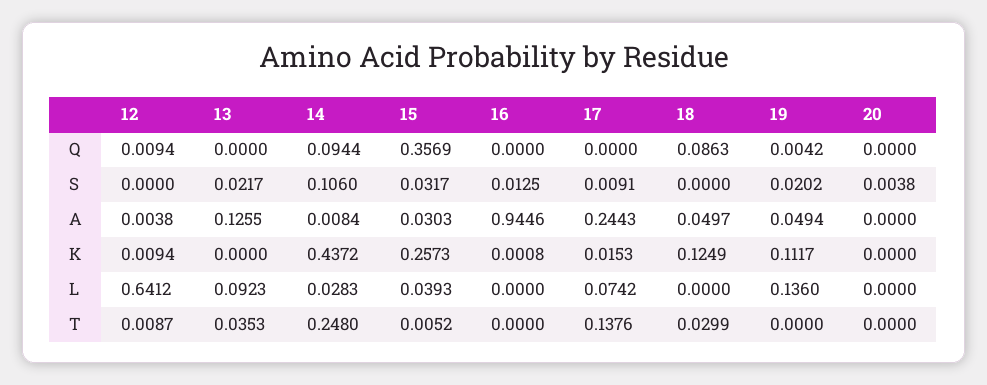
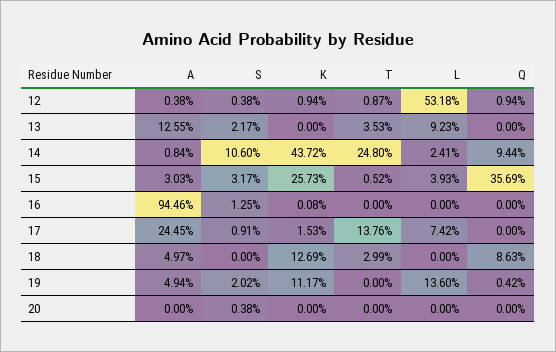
  {
    "12": {
      "Q": 0.0094,
-     "S": 0,
+     "S": 0.0038,
      "A": 0.0038,
      "K": 0.0094,
-     "L": 0.6412,
+     "L": 0.5318,
      "T": 0.0087
    },
    "13": {
      "Q": 0,
      "S": 0.0217,
      "A": 0.1255,
      "K": 0,
      "L": 0.0923,
      "T": 0.0353
    },
    "14": {
      "Q": 0.0944,
      "S": 0.106,
      "A": 0.0084,
      "K": 0.4372,
-     "L": 0.0283,
+     "L": 0.0241,
      "T": 0.248
    },
    "15": {
      "Q": 0.3569,
      "S": 0.0317,
      "A": 0.0303,
      "K": 0.2573,
      "L": 0.0393,
      "T": 0.0052
    },
    "16": {
      "Q": 0,
      "S": 0.0125,
      "A": 0.9446,
      "K": 0.0008,
      "L": 0,
      "T": 0
    },
    "17": {
      "Q": 0,
      "S": 0.0091,
-     "A": 0.2443,
+     "A": 0.2445,
      "K": 0.0153,
      "L": 0.0742,
      "T": 0.1376
    },
    "18": {
      "Q": 0.0863,
      "S": 0,
      "A": 0.0497,
-     "K": 0.1249,
+     "K": 0.1269,
      "L": 0,
      "T": 0.0299
    },
    "19": {
      "Q": 0.0042,
      "S": 0.0202,
      "A": 0.0494,
      "K": 0.1117,
      "L": 0.136,
      "T": 0
    },
    "20": {
      "Q": 0,
      "S": 0.0038,
      "A": 0,
      "K": 0,
      "L": 0,
      "T": 0
    }
  }

